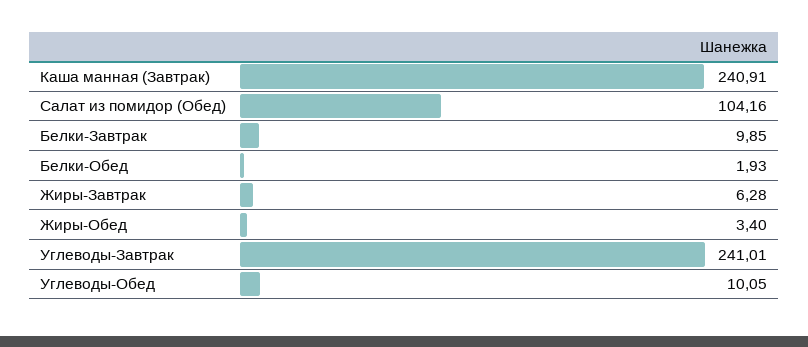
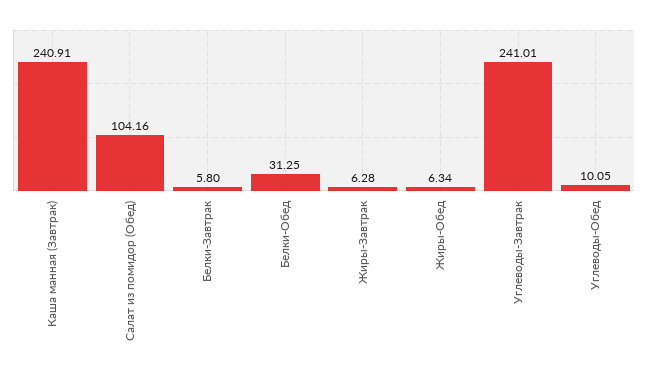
  {
    "Каша манная (Завтрак)": 240.91,
    "Салат из помидор (Обед)": 104.16,
-   "Белки-Завтрак": 9.85,
+   "Белки-Завтрак": 5.8,
-   "Белки-Обед": 1.93,
+   "Белки-Обед": 31.25,
    "Жиры-Завтрак": 6.28,
-   "Жиры-Обед": 3.4,
+   "Жиры-Обед": 6.34,
    "Углеводы-Завтрак": 241.01,
    "Углеводы-Обед": 10.05
  }

